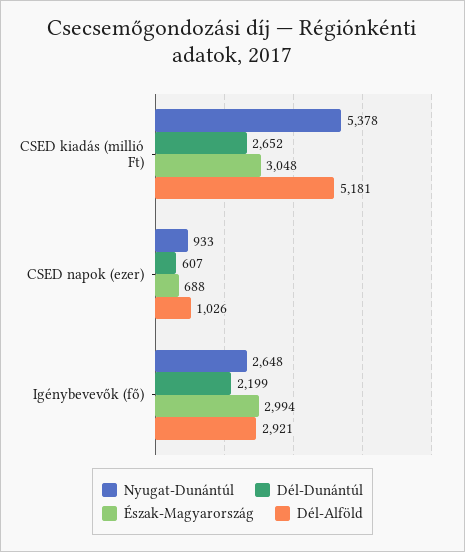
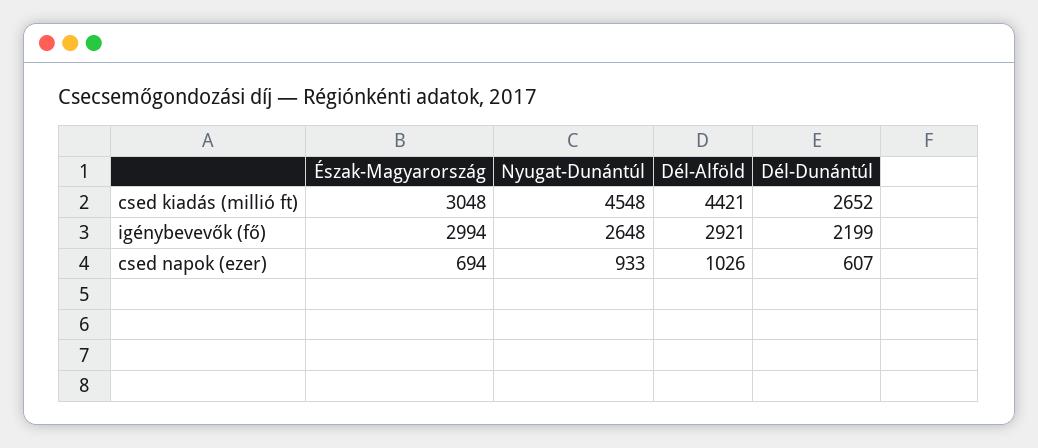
  {
    "Nyugat-Dunántúl": {
-     "CSED kiadás (millió Ft)": 5378,
+     "CSED kiadás (millió Ft)": 4548,
      "CSED napok (ezer)": 933,
      "Igénybevevők (fő)": 2648
    },
    "Dél-Dunántúl": {
      "CSED kiadás (millió Ft)": 2652,
      "CSED napok (ezer)": 607,
      "Igénybevevők (fő)": 2199
    },
    "Észak-Magyarország": {
      "CSED kiadás (millió Ft)": 3048,
-     "CSED napok (ezer)": 688,
+     "CSED napok (ezer)": 694,
      "Igénybevevők (fő)": 2994
    },
    "Dél-Alföld": {
-     "CSED kiadás (millió Ft)": 5181,
+     "CSED kiadás (millió Ft)": 4421,
      "CSED napok (ezer)": 1026,
      "Igénybevevők (fő)": 2921
    }
  }

